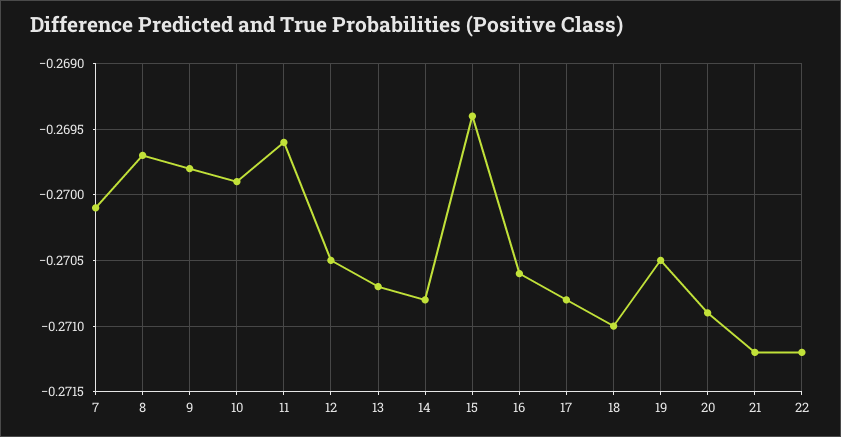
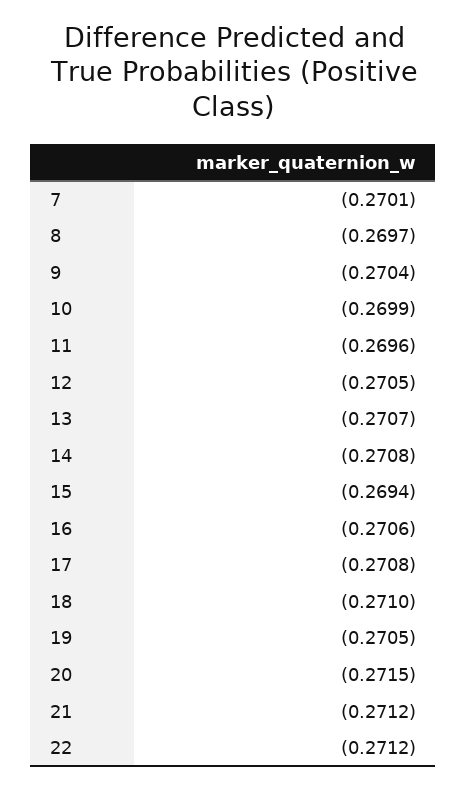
  {
    "7": -0.2701,
    "8": -0.2697,
-   "9": -0.2698,
+   "9": -0.2704,
    "10": -0.2699,
    "11": -0.2696,
    "12": -0.2705,
    "13": -0.2707,
    "14": -0.2708,
    "15": -0.2694,
    "16": -0.2706,
    "17": -0.2708,
    "18": -0.271,
    "19": -0.2705,
-   "20": -0.2709,
+   "20": -0.2715,
    "21": -0.2712,
    "22": -0.2712
  }

